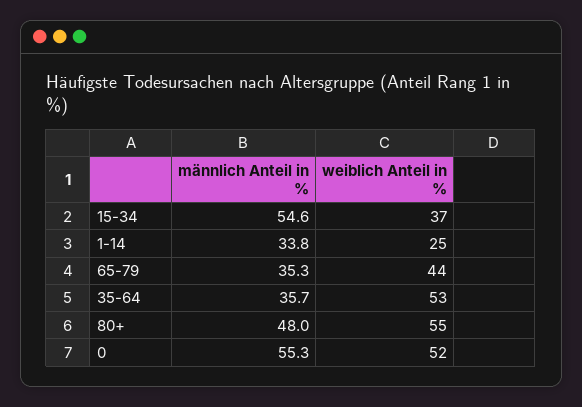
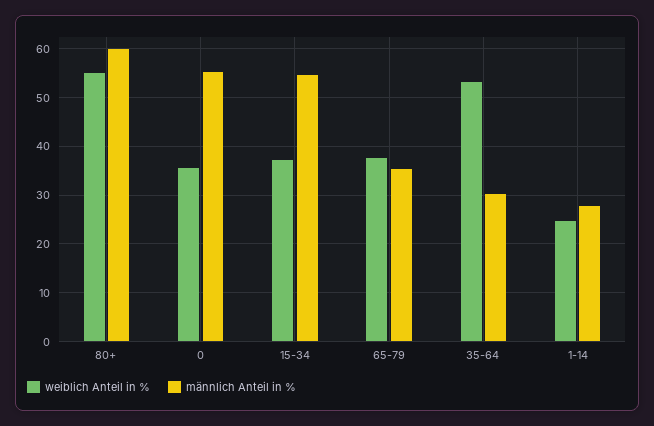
  {
    "männlich Anteil in %": {
      "15-34": 54.6,
-     "1-14": 33.8,
+     "1-14": 28,
      "65-79": 35.3,
-     "35-64": 35.7,
+     "35-64": 30,
-     "80+": 48,
+     "80+": 60,
      "0": 55.3
    },
    "weiblich Anteil in %": {
      "15-34": 37,
      "1-14": 25,
-     "65-79": 44,
+     "65-79": 38,
      "35-64": 53,
      "80+": 55,
-     "0": 52
+     "0": 36
    }
  }

